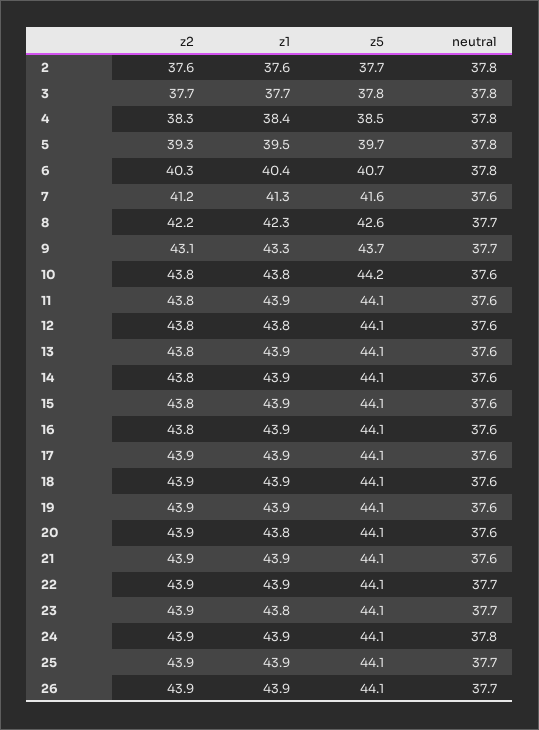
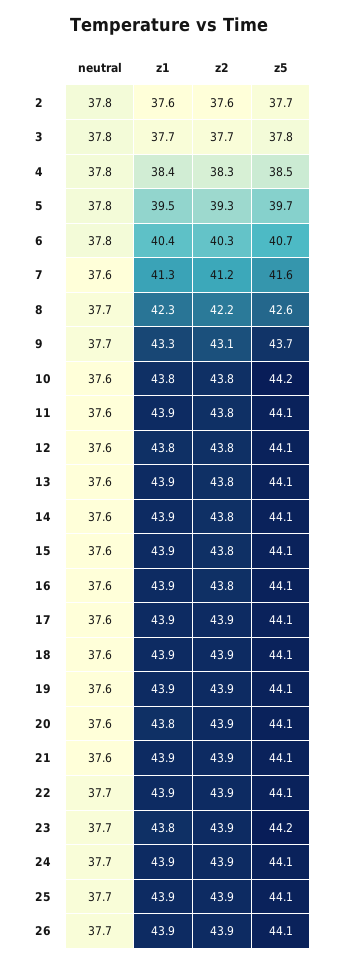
  {
    "z2": {
      "2": 37.6,
      "3": 37.7,
      "4": 38.3,
      "5": 39.3,
      "6": 40.3,
      "7": 41.2,
      "8": 42.2,
      "9": 43.1,
      "10": 43.8,
      "11": 43.8,
      "12": 43.8,
      "13": 43.8,
      "14": 43.8,
      "15": 43.8,
      "16": 43.8,
      "17": 43.9,
      "18": 43.9,
      "19": 43.9,
      "20": 43.9,
      "21": 43.9,
      "22": 43.9,
      "23": 43.9,
      "24": 43.9,
      "25": 43.9,
      "26": 43.9
    },
    "z1": {
      "2": 37.6,
      "3": 37.7,
      "4": 38.4,
      "5": 39.5,
      "6": 40.4,
      "7": 41.3,
      "8": 42.3,
      "9": 43.3,
      "10": 43.8,
      "11": 43.9,
      "12": 43.8,
      "13": 43.9,
      "14": 43.9,
      "15": 43.9,
      "16": 43.9,
      "17": 43.9,
      "18": 43.9,
      "19": 43.9,
      "20": 43.8,
      "21": 43.9,
      "22": 43.9,
      "23": 43.8,
      "24": 43.9,
      "25": 43.9,
      "26": 43.9
    },
    "z5": {
      "2": 37.7,
      "3": 37.8,
      "4": 38.5,
      "5": 39.7,
      "6": 40.7,
      "7": 41.6,
      "8": 42.6,
      "9": 43.7,
      "10": 44.2,
      "11": 44.1,
      "12": 44.1,
      "13": 44.1,
      "14": 44.1,
      "15": 44.1,
      "16": 44.1,
      "17": 44.1,
      "18": 44.1,
      "19": 44.1,
      "20": 44.1,
      "21": 44.1,
      "22": 44.1,
-     "23": 44.1,
+     "23": 44.2,
      "24": 44.1,
      "25": 44.1,
      "26": 44.1
    },
    "neutral": {
      "2": 37.8,
      "3": 37.8,
      "4": 37.8,
      "5": 37.8,
      "6": 37.8,
      "7": 37.6,
      "8": 37.7,
      "9": 37.7,
      "10": 37.6,
      "11": 37.6,
      "12": 37.6,
      "13": 37.6,
      "14": 37.6,
      "15": 37.6,
      "16": 37.6,
      "17": 37.6,
      "18": 37.6,
      "19": 37.6,
      "20": 37.6,
      "21": 37.6,
      "22": 37.7,
      "23": 37.7,
-     "24": 37.8,
+     "24": 37.7,
      "25": 37.7,
      "26": 37.7
    }
  }

